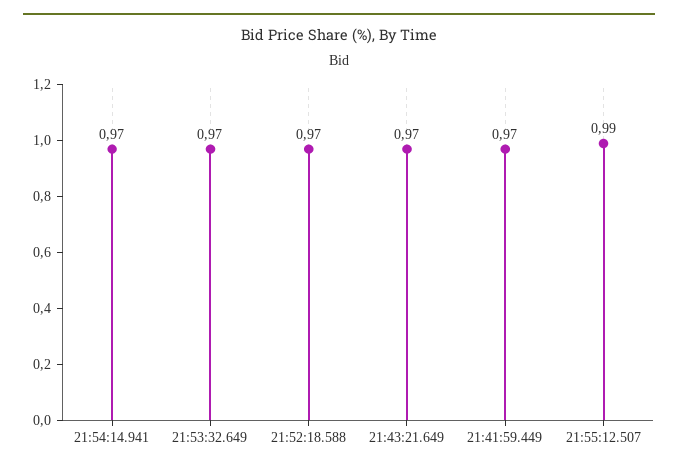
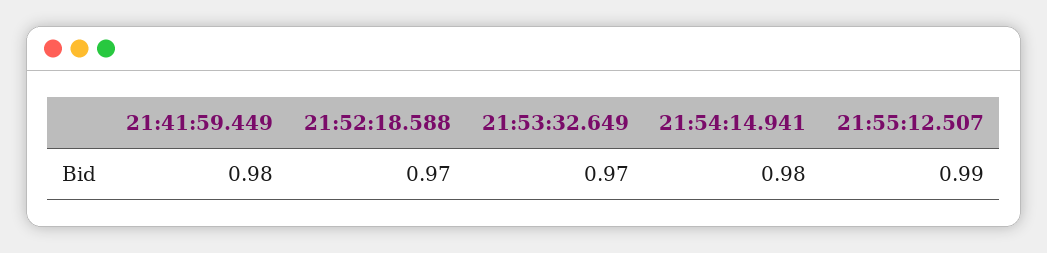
  {
-   "21:54:14.941": 0.97,
+   "21:54:14.941": 0.98,
    "21:53:32.649": 0.97,
    "21:52:18.588": 0.97,
-   "21:43:21.649": 0.97,
-   "21:41:59.449": 0.97,
+   "21:41:59.449": 0.98,
    "21:55:12.507": 0.99
  }

